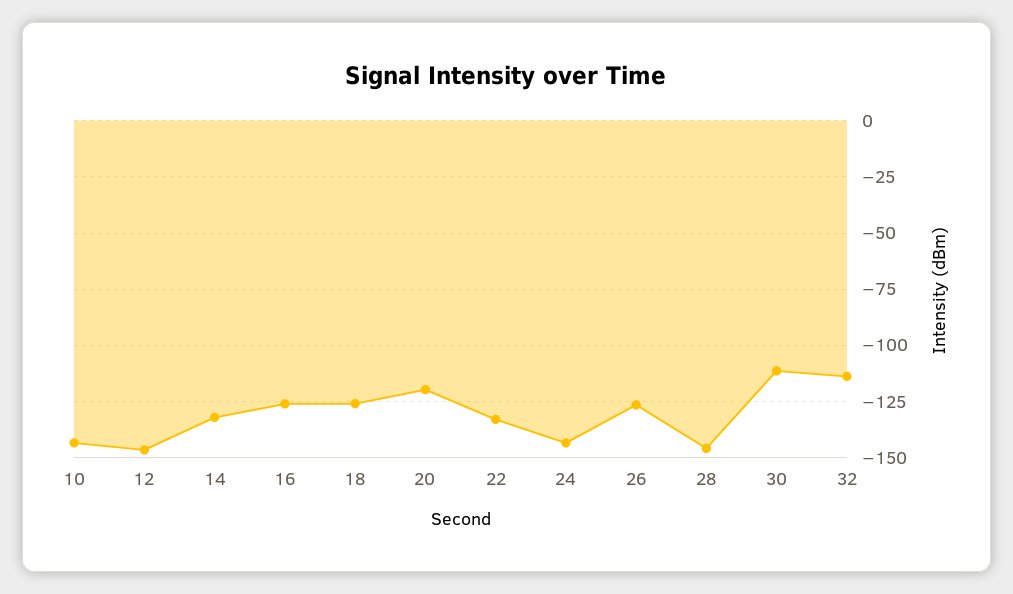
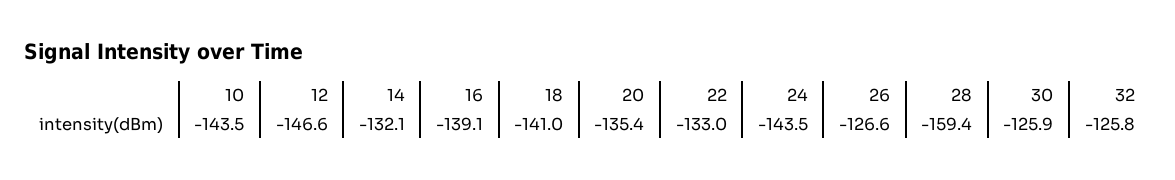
  {
    "10": -143.5,
    "12": -146.6,
    "14": -132.1,
-   "16": -125,
+   "16": -139.1,
-   "18": -125,
+   "18": -141,
-   "20": -120,
+   "20": -135.4,
    "22": -133,
    "24": -143.5,
    "26": -126.6,
-   "28": -145,
+   "28": -159.4,
-   "30": -110,
+   "30": -125.9,
-   "32": -115
+   "32": -125.8
  }

